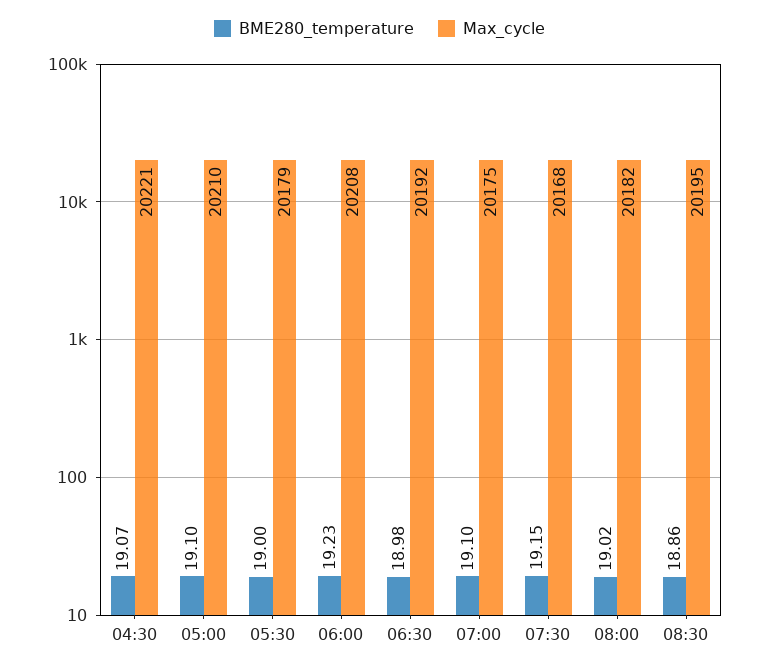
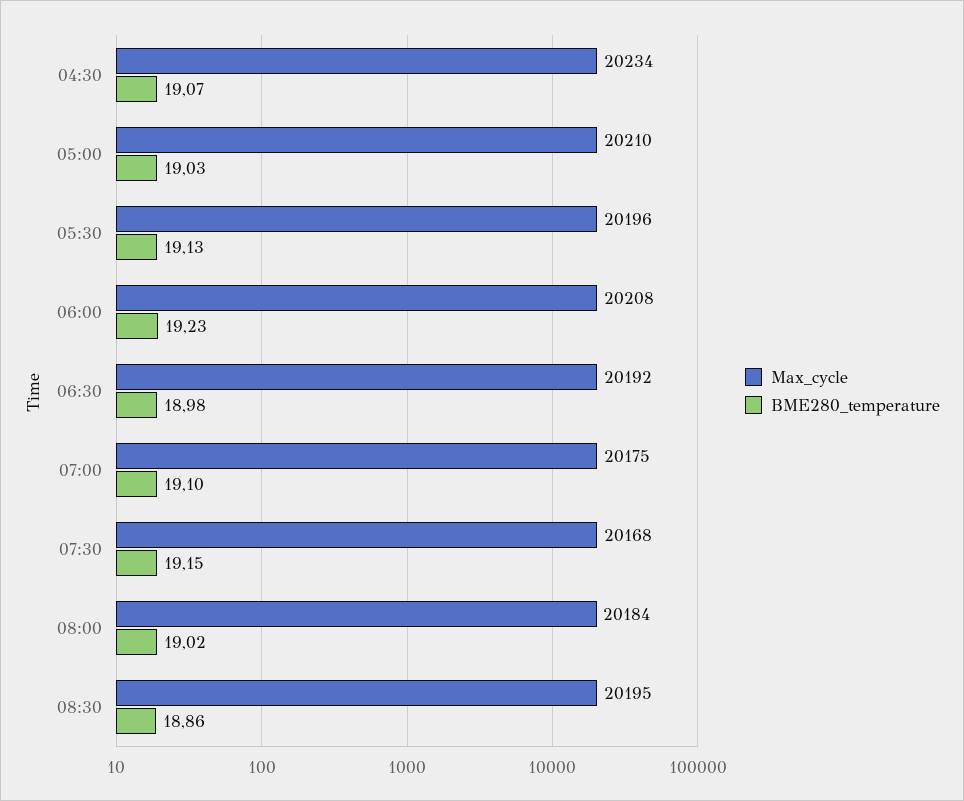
  {
    "BME280_temperature": {
      "04:30": 19.07,
-     "05:00": 19.1,
+     "05:00": 19.03,
-     "05:30": 19,
+     "05:30": 19.13,
      "06:00": 19.23,
      "06:30": 18.98,
      "07:00": 19.1,
      "07:30": 19.15,
      "08:00": 19.02,
      "08:30": 18.86
    },
    "Max_cycle": {
-     "04:30": 20221,
+     "04:30": 20234,
      "05:00": 20210,
-     "05:30": 20179,
+     "05:30": 20196,
      "06:00": 20208,
      "06:30": 20192,
      "07:00": 20175,
      "07:30": 20168,
-     "08:00": 20182,
+     "08:00": 20184,
      "08:30": 20195
    }
  }

